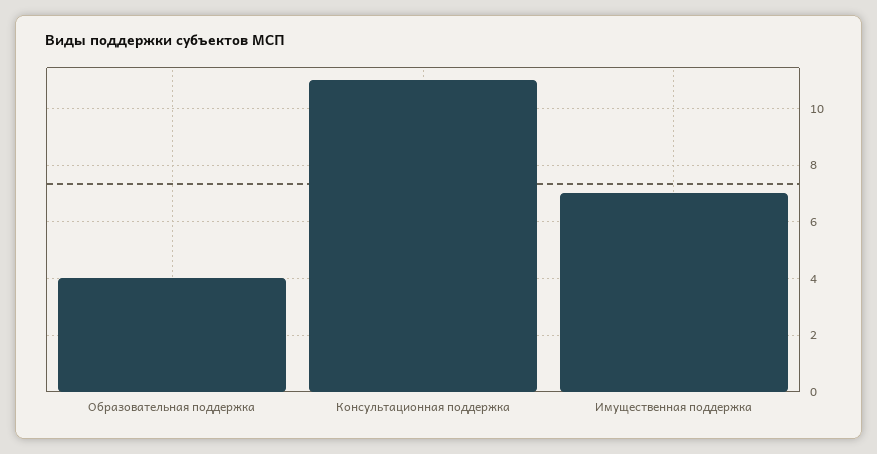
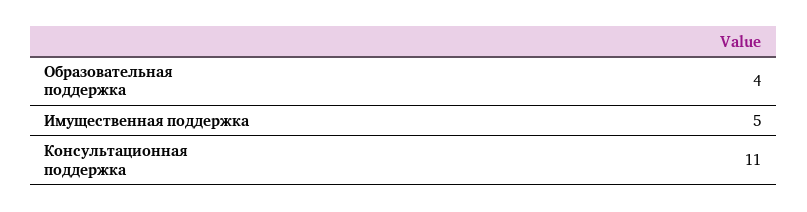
  {
    "Образовательная поддержка": 4,
    "Консультационная поддержка": 11,
-   "Имущественная поддержка": 7
+   "Имущественная поддержка": 5
  }

